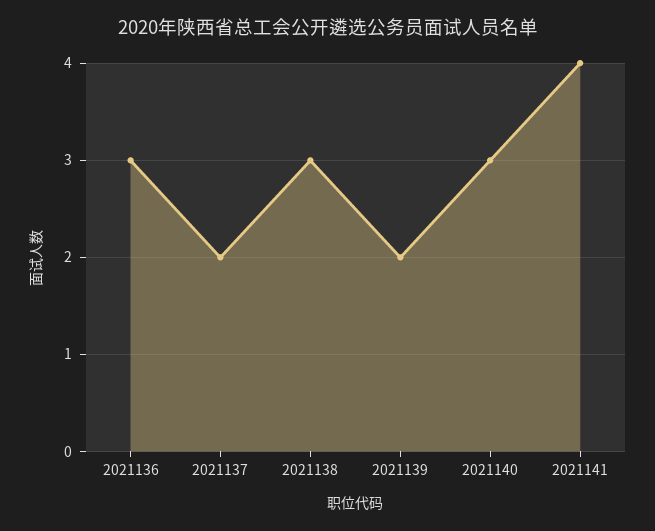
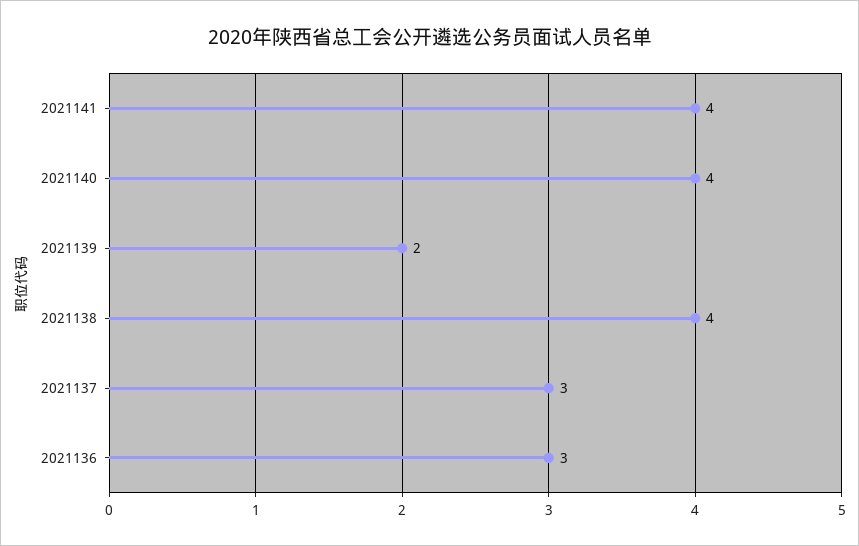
  {
    "2021136": 3,
-   "2021137": 2,
+   "2021137": 3,
-   "2021138": 3,
+   "2021138": 4,
    "2021139": 2,
-   "2021140": 3,
+   "2021140": 4,
    "2021141": 4
  }

